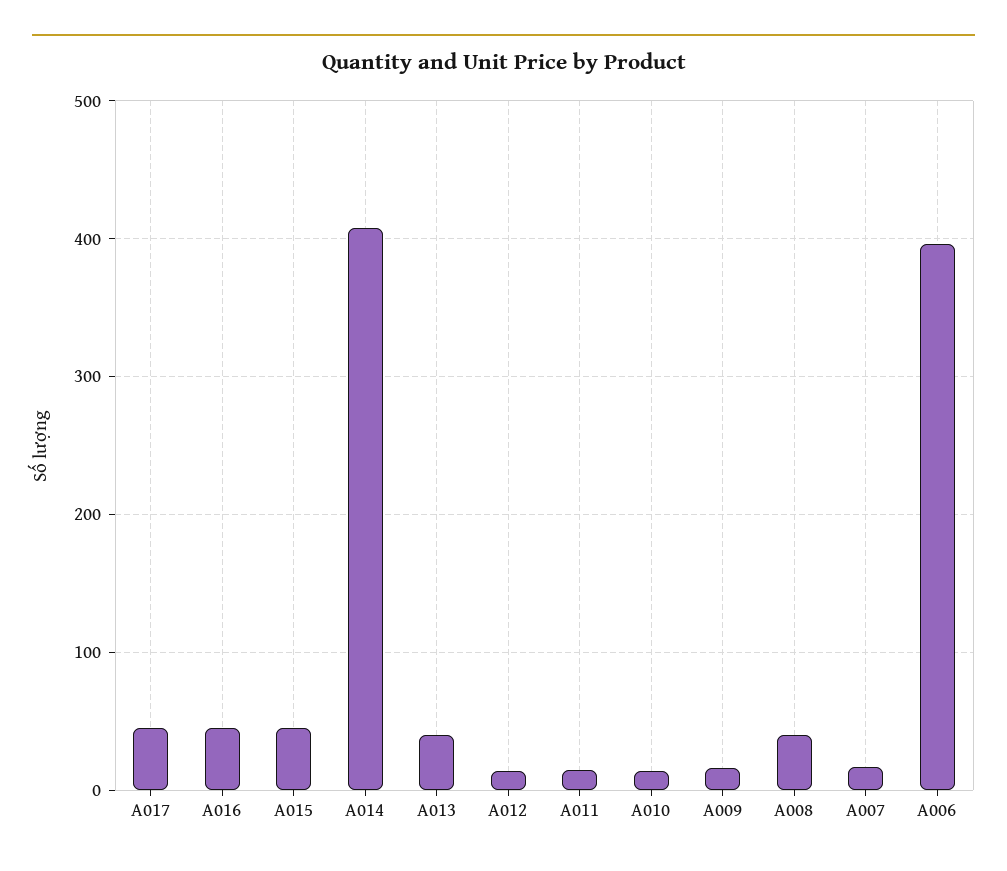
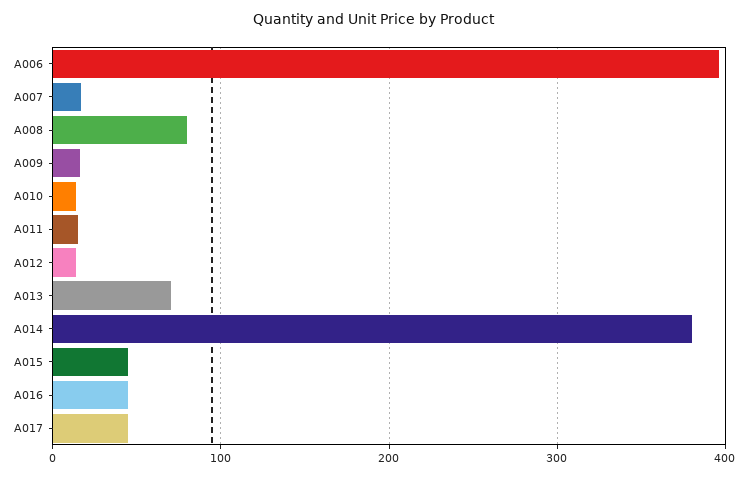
  {
    "A017": 50,
    "A016": 50,
    "A015": 50,
-   "A014": 410,
+   "A014": 380,
-   "A013": 40,
+   "A013": 70,
    "A012": 10,
    "A011": 20,
    "A010": 10,
    "A009": 20,
-   "A008": 40,
+   "A008": 80,
    "A007": 20,
    "A006": 400
  }

